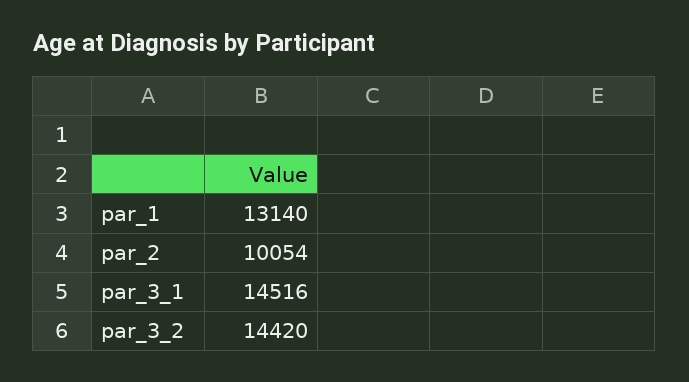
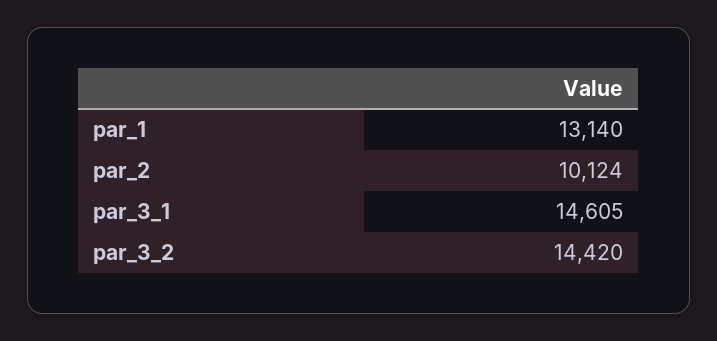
  {
    "par_1": 13140,
-   "par_2": 10054,
+   "par_2": 10124,
-   "par_3_1": 14516,
+   "par_3_1": 14605,
    "par_3_2": 14420
  }

